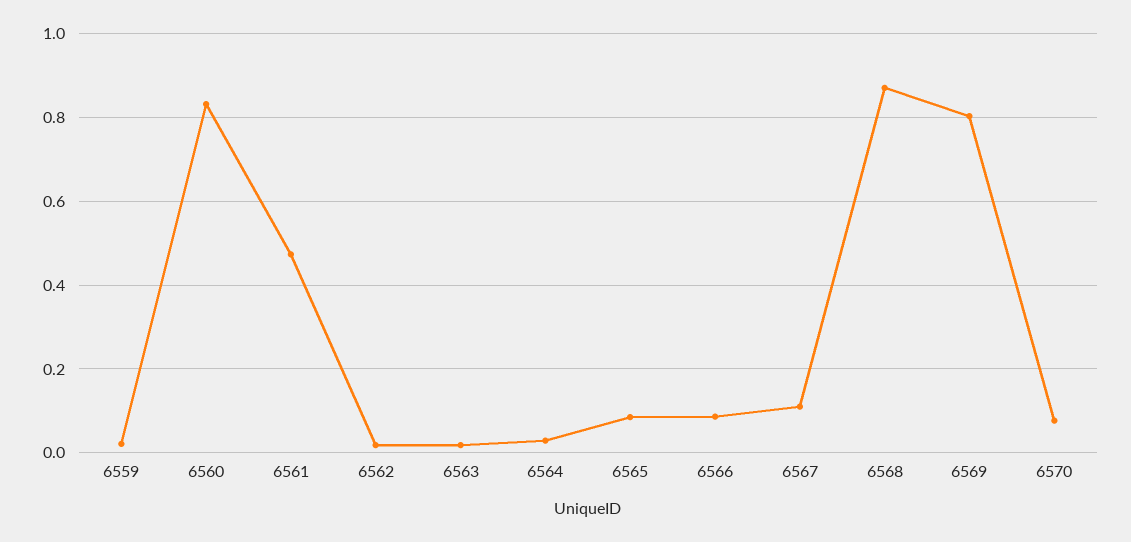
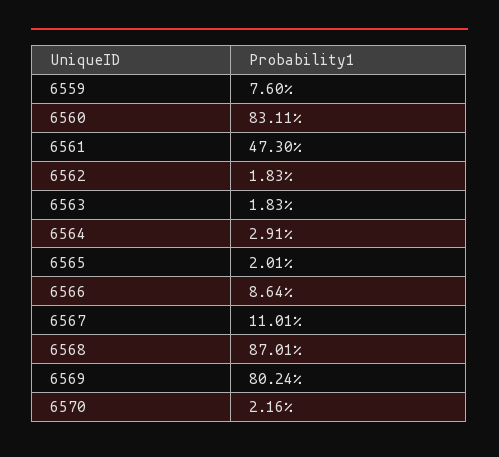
  {
-   "6559": 0.02,
+   "6559": 0.076,
    "6560": 0.8311,
    "6561": 0.473,
    "6562": 0.0183,
    "6563": 0.0183,
    "6564": 0.0291,
-   "6565": 0.08,
+   "6565": 0.0201,
    "6566": 0.0864,
    "6567": 0.1101,
    "6568": 0.8701,
    "6569": 0.8024,
-   "6570": 0.08
+   "6570": 0.0216
  }

